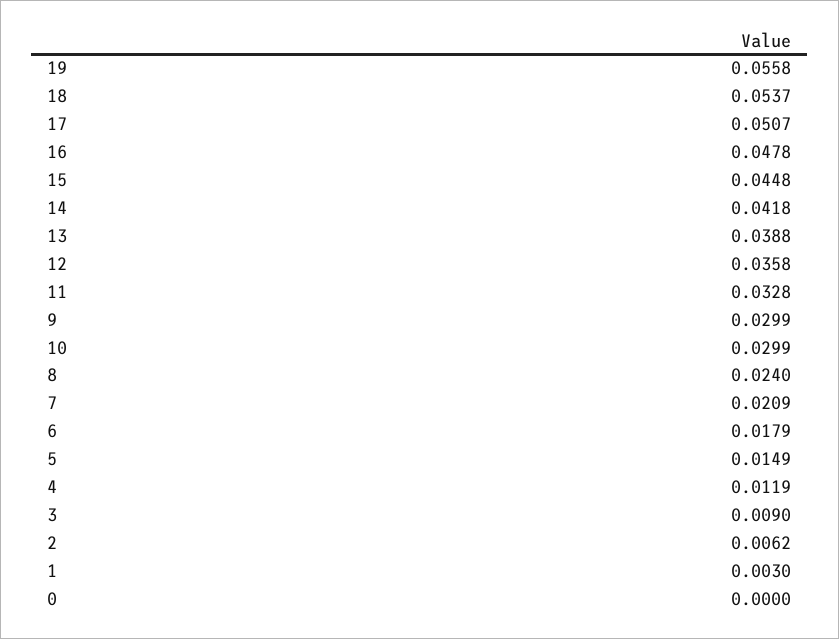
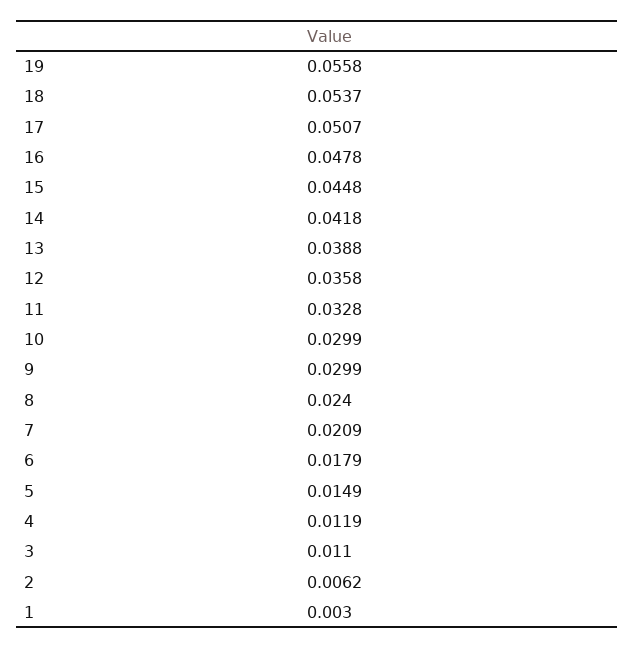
  {
    "19": 0.0558,
    "18": 0.0537,
    "17": 0.0507,
    "16": 0.0478,
    "15": 0.0448,
    "14": 0.0418,
    "13": 0.0388,
    "12": 0.0358,
    "11": 0.0328,
    "9": 0.0299,
    "10": 0.0299,
    "8": 0.024,
    "7": 0.0209,
    "6": 0.0179,
    "5": 0.0149,
    "4": 0.0119,
-   "3": 0.009,
+   "3": 0.011,
    "2": 0.0062,
-   "1": 0.003,
+   "1": 0.003
-   "0": 0
  }

